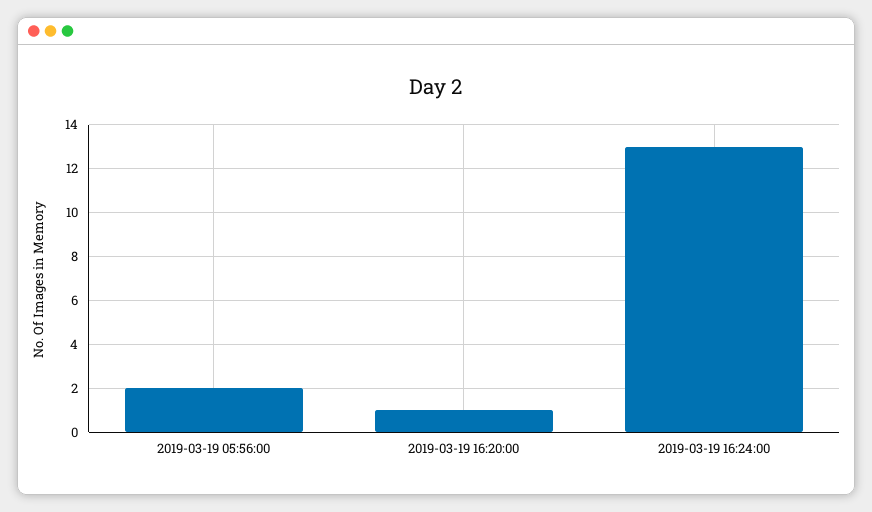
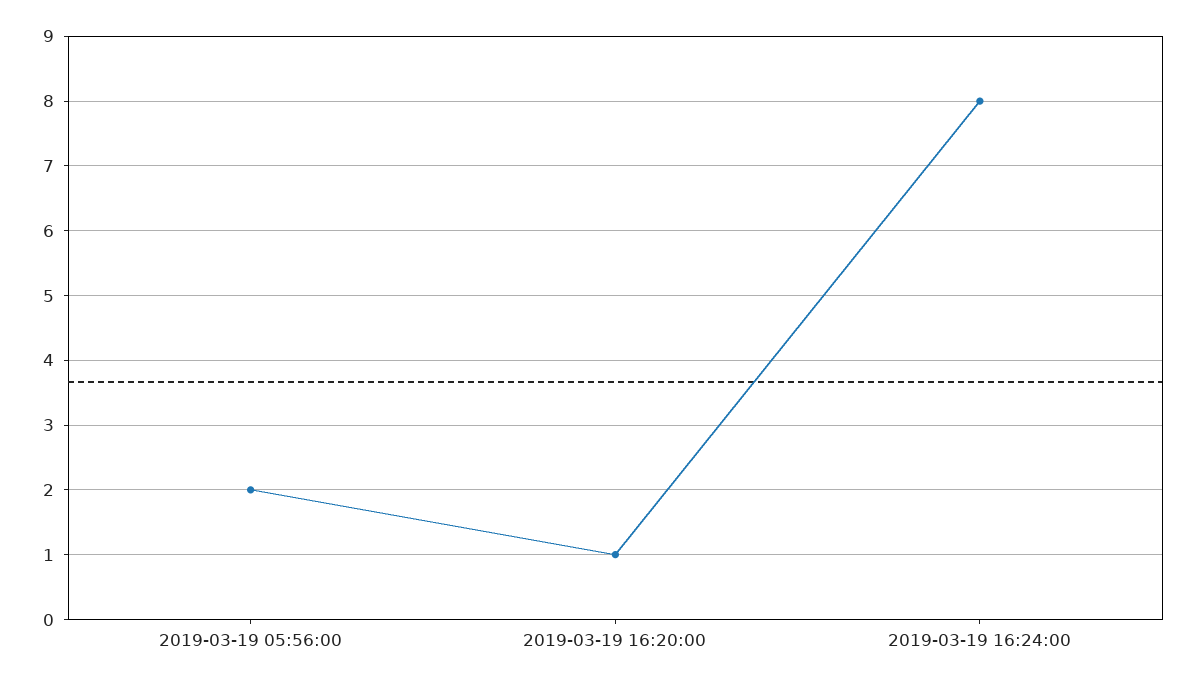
  {
    "2019-03-19 05:56:00": 2,
    "2019-03-19 16:20:00": 1,
-   "2019-03-19 16:24:00": 13
+   "2019-03-19 16:24:00": 8
  }

